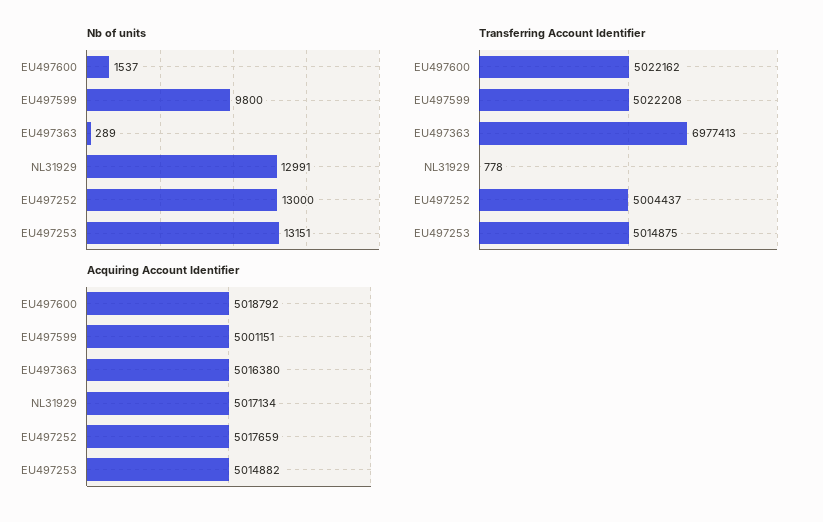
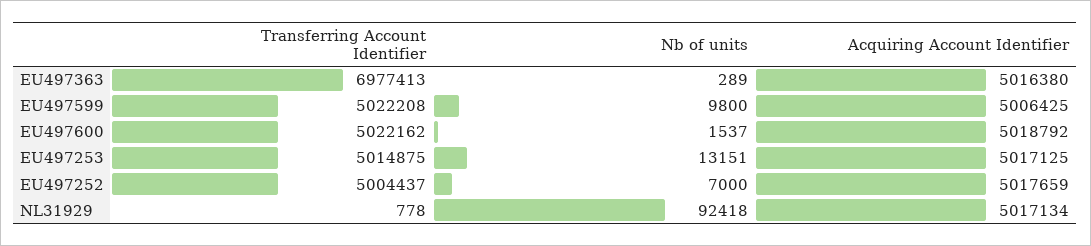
  {
    "Nb of units": {
      "EU497600": 1537,
      "EU497599": 9800,
      "EU497363": 289,
-     "NL31929": 12991,
+     "NL31929": 92418,
-     "EU497252": 13000,
+     "EU497252": 7000,
      "EU497253": 13151
    },
    "Transferring Account Identifier": {
      "EU497600": 5022162,
      "EU497599": 5022208,
      "EU497363": 6977413,
      "NL31929": 778,
      "EU497252": 5004437,
      "EU497253": 5014875
    },
    "Acquiring Account Identifier": {
      "EU497600": 5018792,
-     "EU497599": 5001151,
+     "EU497599": 5006425,
      "EU497363": 5016380,
      "NL31929": 5017134,
      "EU497252": 5017659,
-     "EU497253": 5014882
+     "EU497253": 5017125
    }
  }

